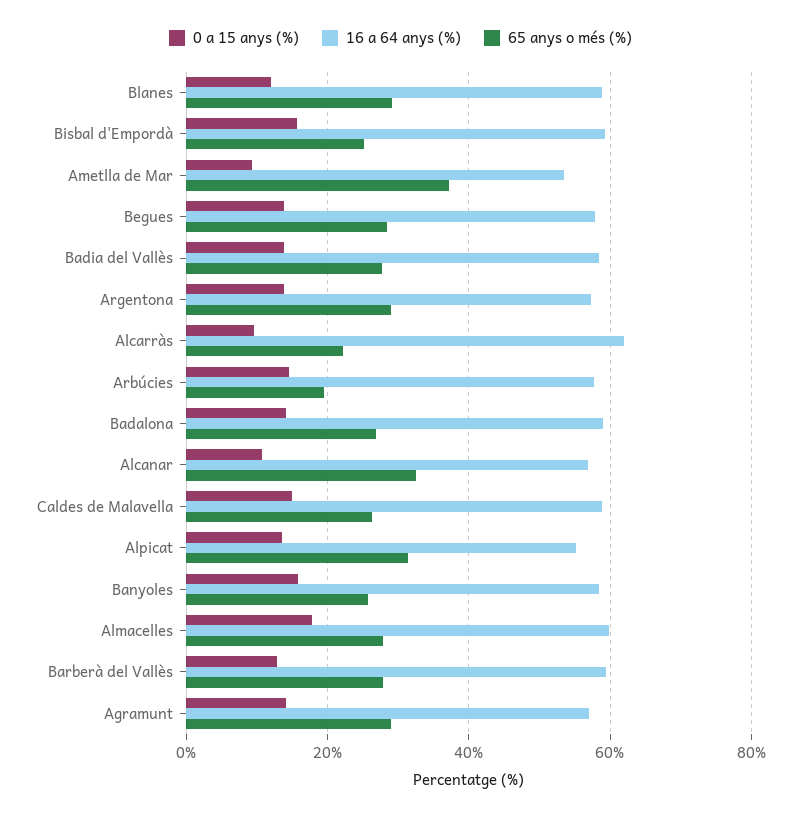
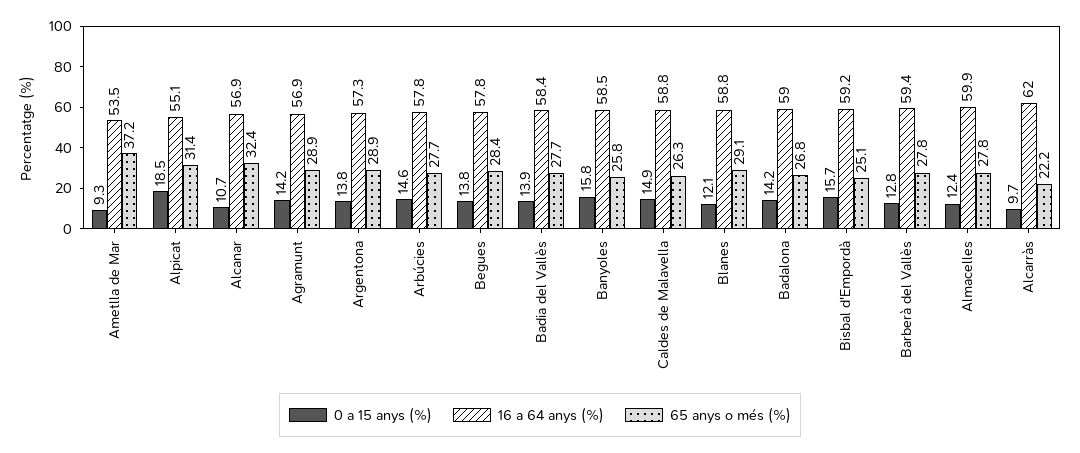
  {
    "0 a 15 anys (%)": {
      "Blanes": 12.1,
      "Bisbal d'Empordà": 15.7,
      "Ametlla de Mar": 9.3,
      "Begues": 13.8,
      "Badia del Vallès": 13.9,
      "Argentona": 13.8,
      "Alcarràs": 9.7,
      "Arbúcies": 14.6,
      "Badalona": 14.2,
      "Alcanar": 10.7,
      "Caldes de Malavella": 14.9,
-     "Alpicat": 14,
+     "Alpicat": 18.5,
      "Banyoles": 15.8,
-     "Almacelles": 18,
+     "Almacelles": 12.4,
      "Barberà del Vallès": 12.8,
      "Agramunt": 14.2
    },
    "16 a 64 anys (%)": {
      "Blanes": 58.8,
      "Bisbal d'Empordà": 59.2,
      "Ametlla de Mar": 53.5,
      "Begues": 57.8,
      "Badia del Vallès": 58.4,
      "Argentona": 57.3,
      "Alcarràs": 62,
      "Arbúcies": 57.8,
      "Badalona": 59,
      "Alcanar": 56.9,
      "Caldes de Malavella": 58.8,
      "Alpicat": 55.1,
      "Banyoles": 58.5,
      "Almacelles": 59.9,
      "Barberà del Vallès": 59.4,
      "Agramunt": 56.9
    },
    "65 anys o més (%)": {
      "Blanes": 29.1,
      "Bisbal d'Empordà": 25.1,
      "Ametlla de Mar": 37.2,
      "Begues": 28.4,
      "Badia del Vallès": 27.7,
      "Argentona": 28.9,
      "Alcarràs": 22.2,
-     "Arbúcies": 20,
+     "Arbúcies": 27.7,
      "Badalona": 26.8,
      "Alcanar": 32.4,
      "Caldes de Malavella": 26.3,
      "Alpicat": 31.4,
      "Banyoles": 25.8,
      "Almacelles": 27.8,
      "Barberà del Vallès": 27.8,
      "Agramunt": 28.9
    }
  }

